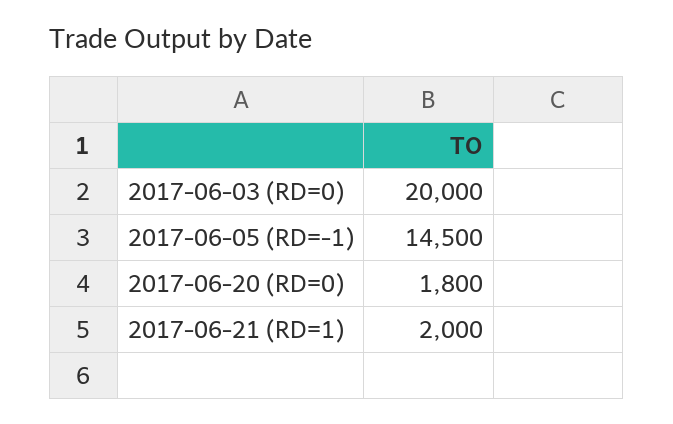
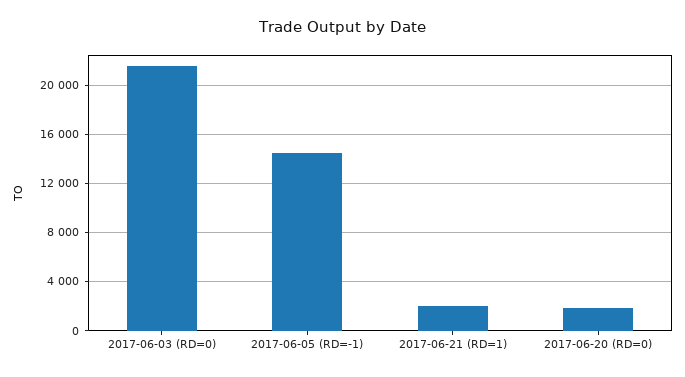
  {
-   "2017-06-03 (RD=0)": 20000,
+   "2017-06-03 (RD=0)": 21500,
    "2017-06-05 (RD=-1)": 14500,
    "2017-06-20 (RD=0)": 1800,
    "2017-06-21 (RD=1)": 2000
  }

